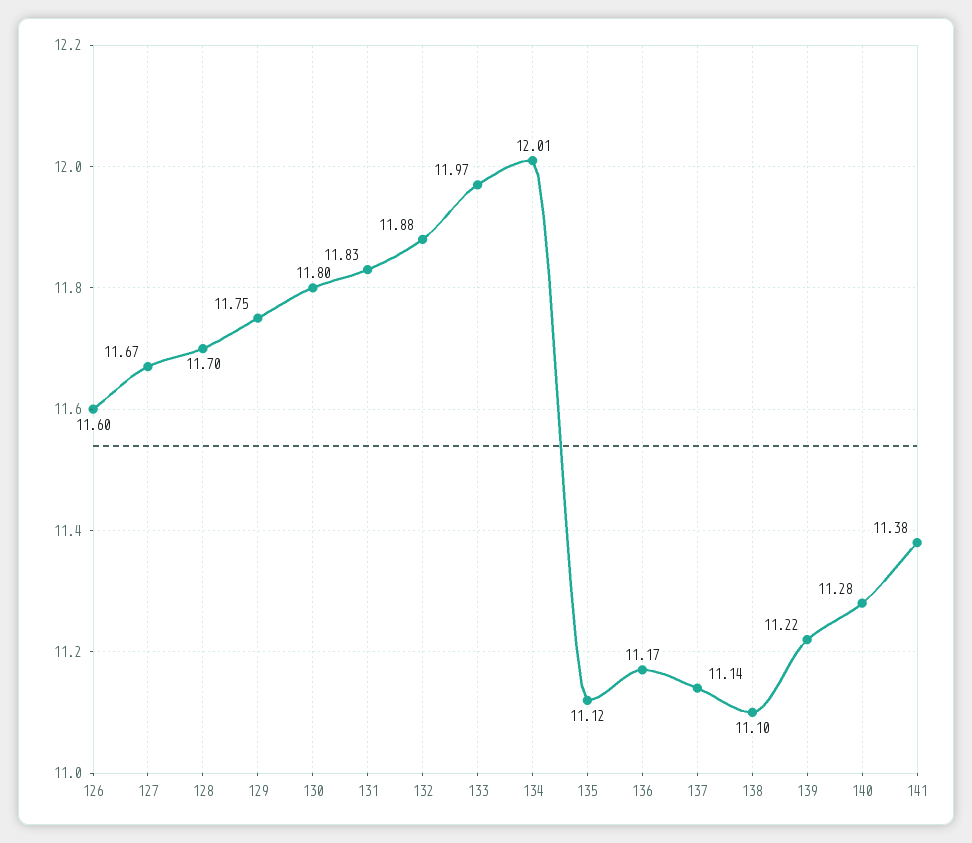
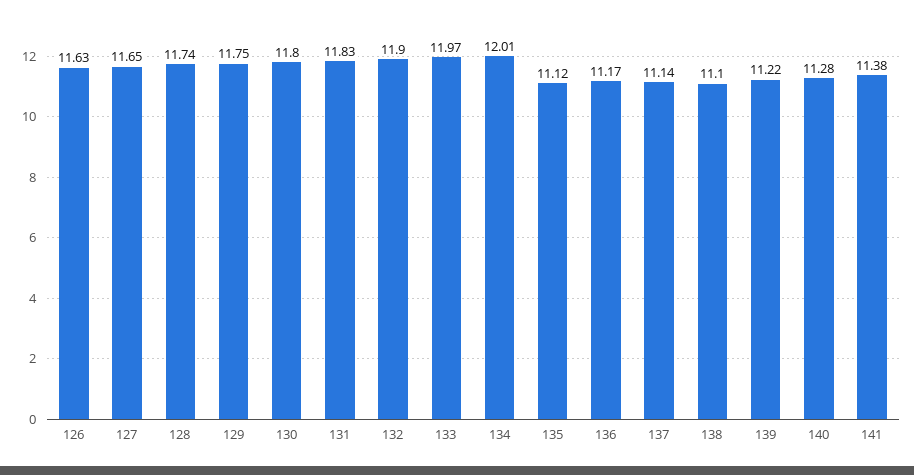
  {
-   "126": 11.6,
+   "126": 11.63,
-   "127": 11.67,
+   "127": 11.65,
-   "128": 11.7,
+   "128": 11.74,
    "129": 11.75,
    "130": 11.8,
    "131": 11.83,
-   "132": 11.88,
+   "132": 11.9,
    "133": 11.97,
    "134": 12.01,
    "135": 11.12,
    "136": 11.17,
    "137": 11.14,
    "138": 11.1,
    "139": 11.22,
    "140": 11.28,
    "141": 11.38
  }

